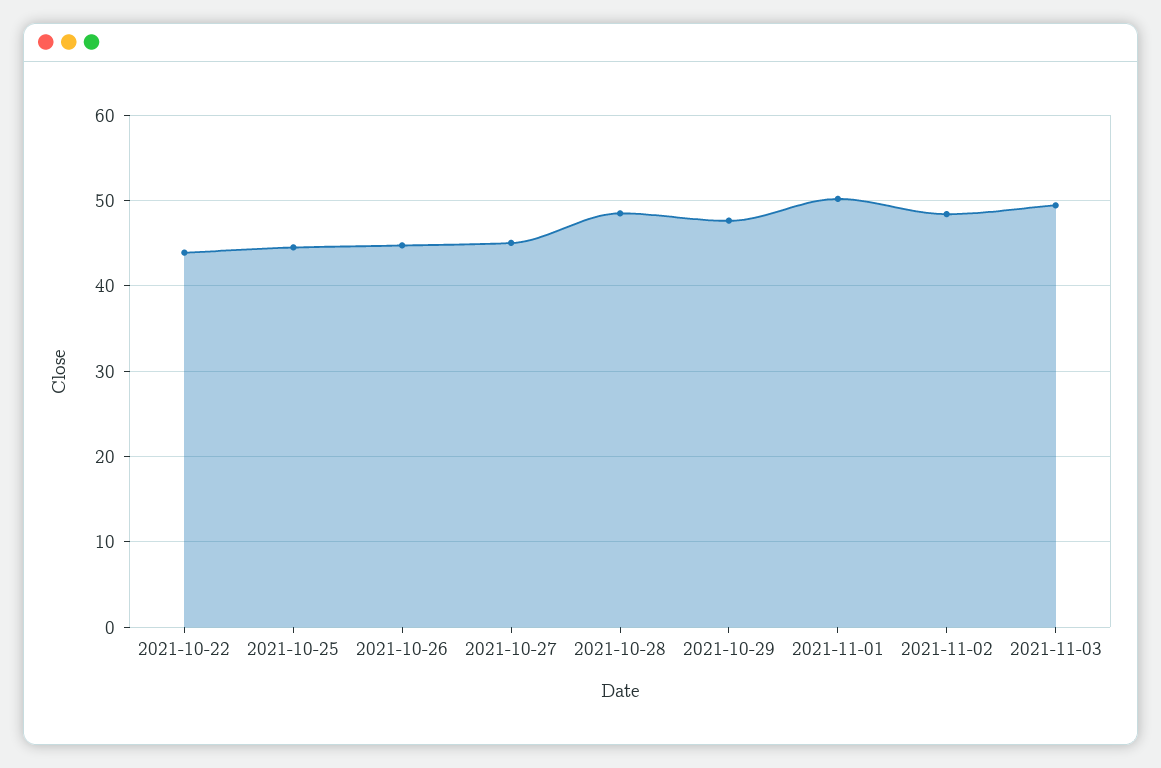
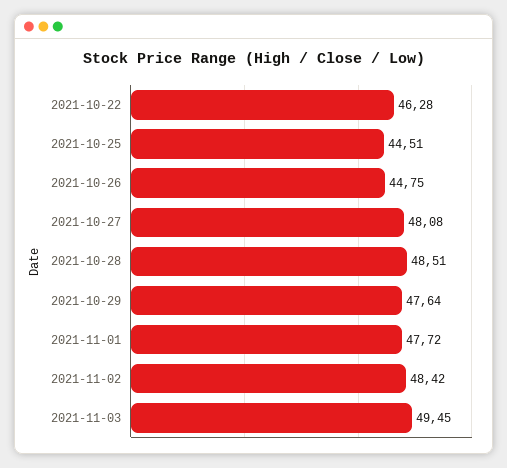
  {
-   "2021-10-22": 44,
+   "2021-10-22": 46.28,
    "2021-10-25": 44.51,
    "2021-10-26": 44.75,
-   "2021-10-27": 45,
+   "2021-10-27": 48.08,
    "2021-10-28": 48.51,
    "2021-10-29": 47.64,
-   "2021-11-01": 50,
+   "2021-11-01": 47.72,
    "2021-11-02": 48.42,
    "2021-11-03": 49.45
  }

